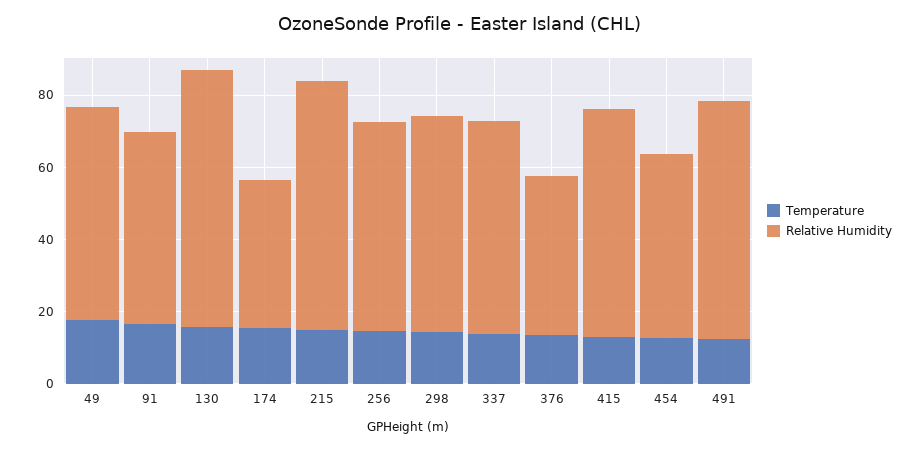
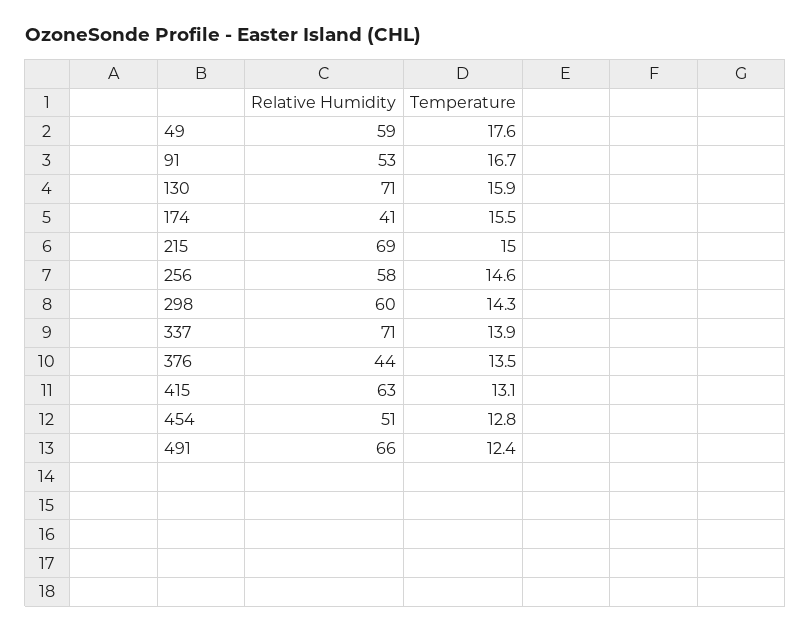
  {
    "Temperature": {
      "49": 17.6,
      "91": 16.7,
      "130": 15.9,
      "174": 15.5,
      "215": 15,
      "256": 14.6,
      "298": 14.3,
      "337": 13.9,
      "376": 13.5,
      "415": 13.1,
      "454": 12.8,
      "491": 12.4
    },
    "Relative Humidity": {
      "49": 59,
      "91": 53,
      "130": 71,
      "174": 41,
      "215": 69,
      "256": 58,
      "298": 60,
-     "337": 60,
+     "337": 71,
      "376": 44,
      "415": 63,
      "454": 51,
      "491": 66
    }
  }

